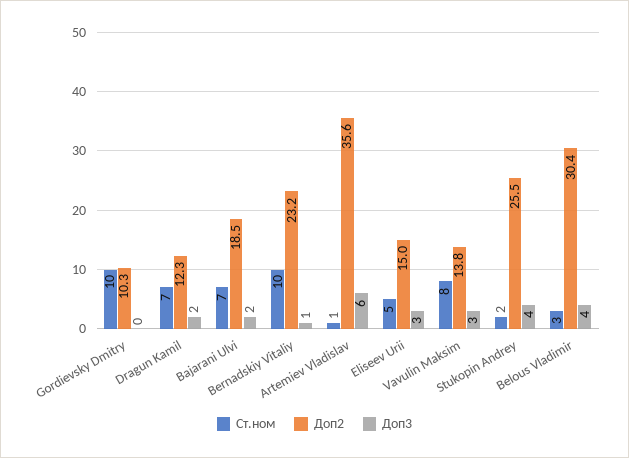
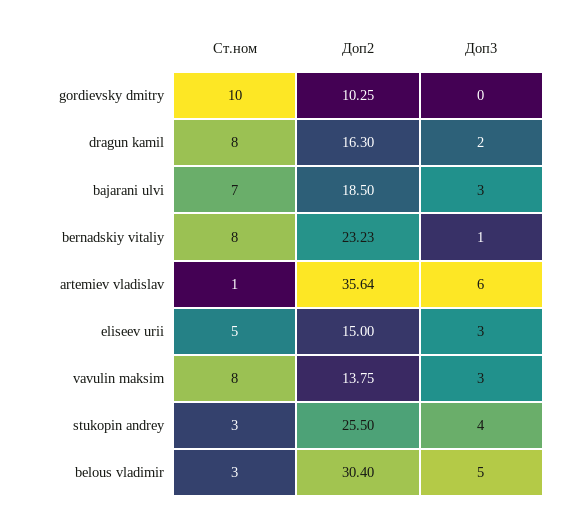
  {
    "Ст.ном": {
      "Gordievsky Dmitry": 10,
-     "Dragun Kamil": 7,
+     "Dragun Kamil": 8,
      "Bajarani Ulvi": 7,
-     "Bernadskiy Vitaliy": 10,
+     "Bernadskiy Vitaliy": 8,
      "Artemiev Vladislav": 1,
      "Eliseev Urii": 5,
      "Vavulin Maksim": 8,
-     "Stukopin Andrey": 2,
+     "Stukopin Andrey": 3,
      "Belous Vladimir": 3
    },
    "Доп2": {
      "Gordievsky Dmitry": 10.25,
-     "Dragun Kamil": 12.3,
+     "Dragun Kamil": 16.3,
      "Bajarani Ulvi": 18.5,
      "Bernadskiy Vitaliy": 23.23,
      "Artemiev Vladislav": 35.64,
      "Eliseev Urii": 15,
      "Vavulin Maksim": 13.75,
      "Stukopin Andrey": 25.5,
      "Belous Vladimir": 30.4
    },
    "Доп3": {
      "Gordievsky Dmitry": 0,
      "Dragun Kamil": 2,
-     "Bajarani Ulvi": 2,
+     "Bajarani Ulvi": 3,
      "Bernadskiy Vitaliy": 1,
      "Artemiev Vladislav": 6,
      "Eliseev Urii": 3,
      "Vavulin Maksim": 3,
      "Stukopin Andrey": 4,
-     "Belous Vladimir": 4
+     "Belous Vladimir": 5
    }
  }

